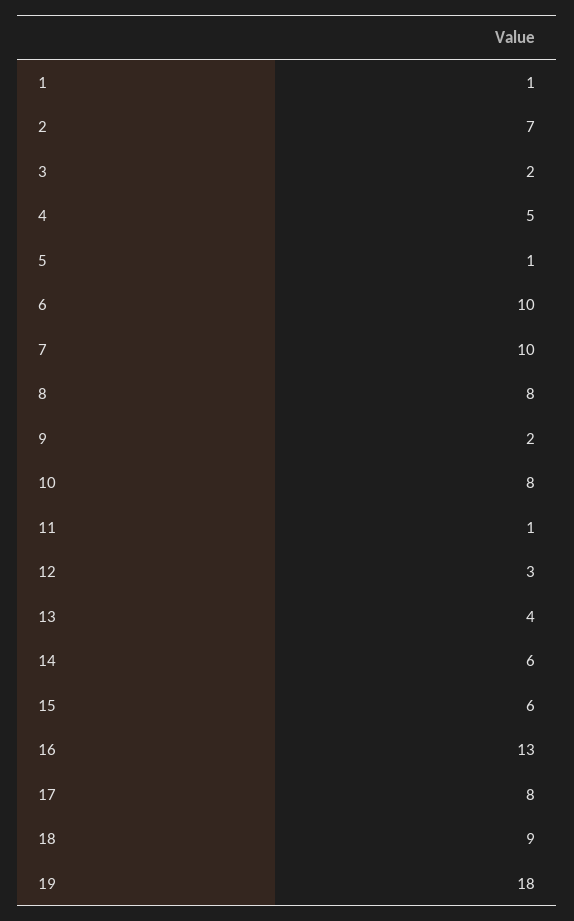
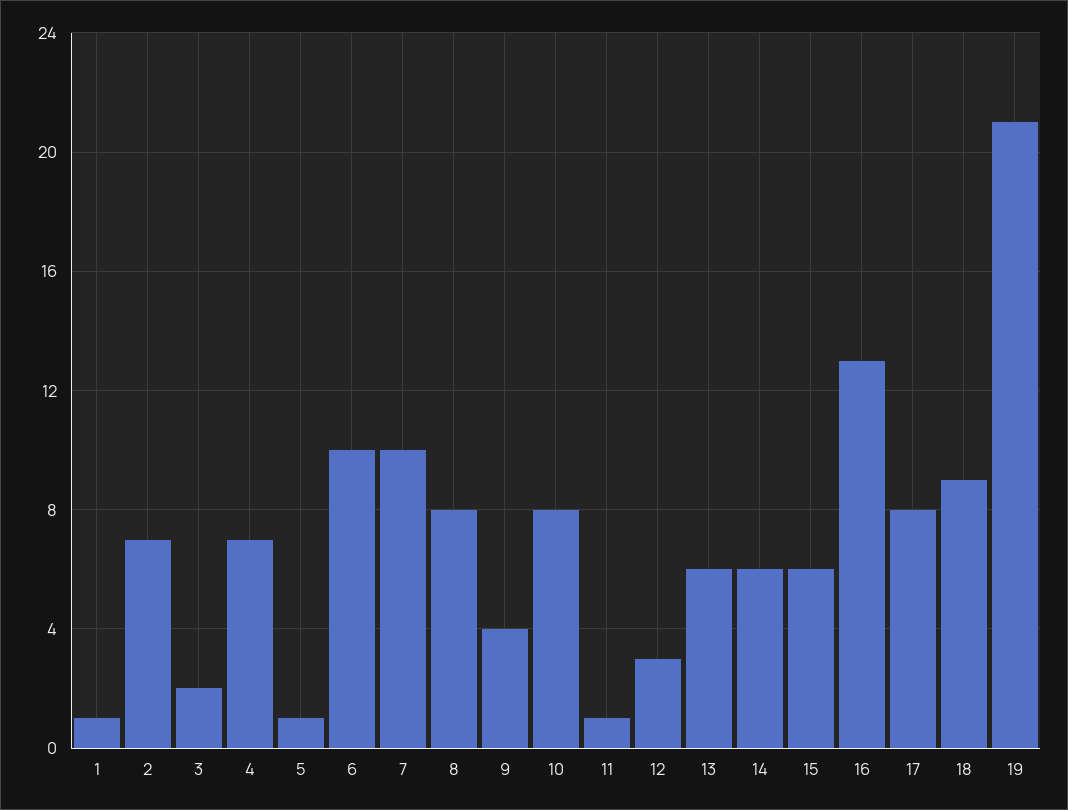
  {
    "1": 1,
    "2": 7,
    "3": 2,
-   "4": 5,
+   "4": 7,
    "5": 1,
    "6": 10,
    "7": 10,
    "8": 8,
-   "9": 2,
+   "9": 4,
    "10": 8,
    "11": 1,
    "12": 3,
-   "13": 4,
+   "13": 6,
    "14": 6,
    "15": 6,
    "16": 13,
    "17": 8,
    "18": 9,
-   "19": 18
+   "19": 21
  }

